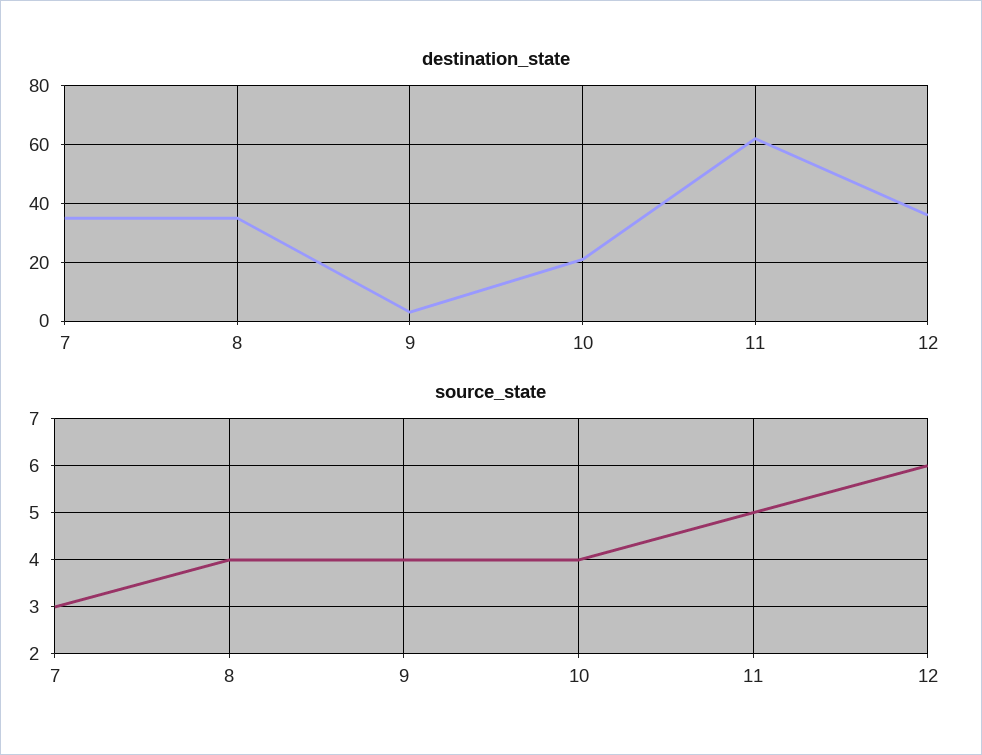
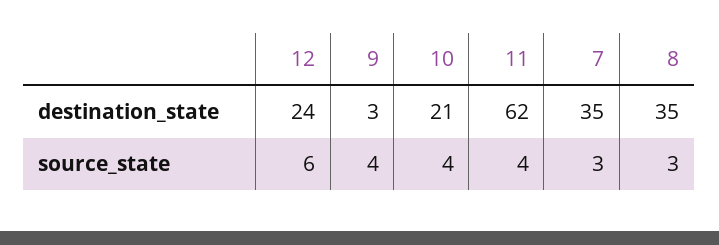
  {
    "destination_state": {
      "7": 35,
      "8": 35,
      "9": 3,
      "10": 21,
      "11": 62,
-     "12": 35
+     "12": 24
    },
    "source_state": {
      "7": 3,
-     "8": 4,
+     "8": 3,
      "9": 4,
      "10": 4,
-     "11": 5,
+     "11": 4,
      "12": 6
    }
  }

